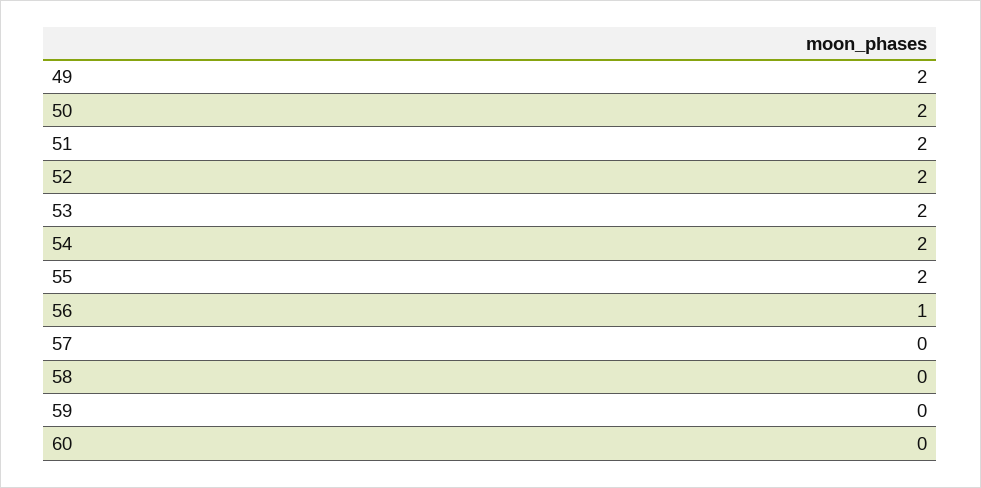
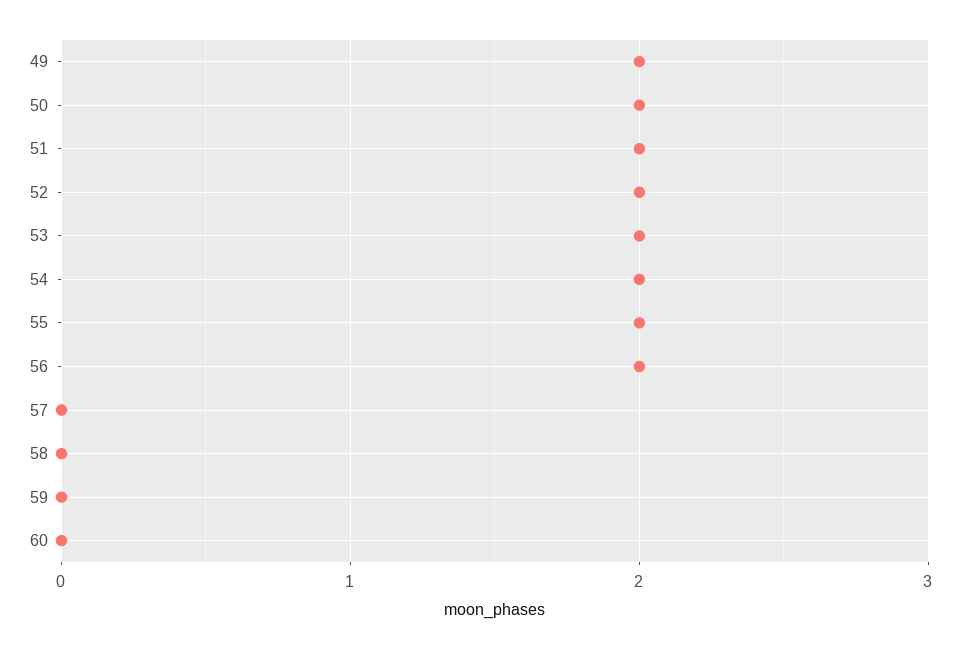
  {
    "49": 2,
    "50": 2,
    "51": 2,
    "52": 2,
    "53": 2,
    "54": 2,
    "55": 2,
-   "56": 1,
+   "56": 2,
    "57": 0,
    "58": 0,
    "59": 0,
    "60": 0
  }

